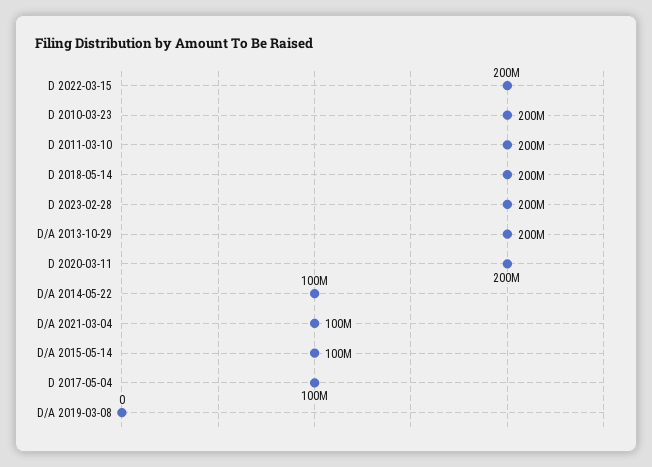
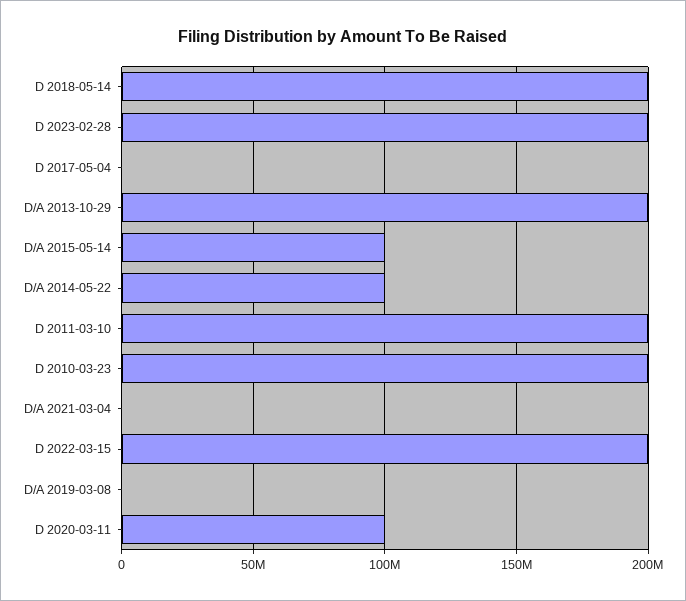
  {
    "D 2022-03-15": 200000000,
    "D 2010-03-23": 200000000,
    "D 2011-03-10": 200000000,
    "D 2018-05-14": 200000000,
    "D 2023-02-28": 200000000,
    "D/A 2013-10-29": 200000000,
-   "D 2020-03-11": 200000000,
+   "D 2020-03-11": 100000000,
    "D/A 2014-05-22": 100000000,
-   "D/A 2021-03-04": 100000000,
+   "D/A 2021-03-04": 0,
    "D/A 2015-05-14": 100000000,
-   "D 2017-05-04": 100000000,
+   "D 2017-05-04": 0,
    "D/A 2019-03-08": 0
  }

